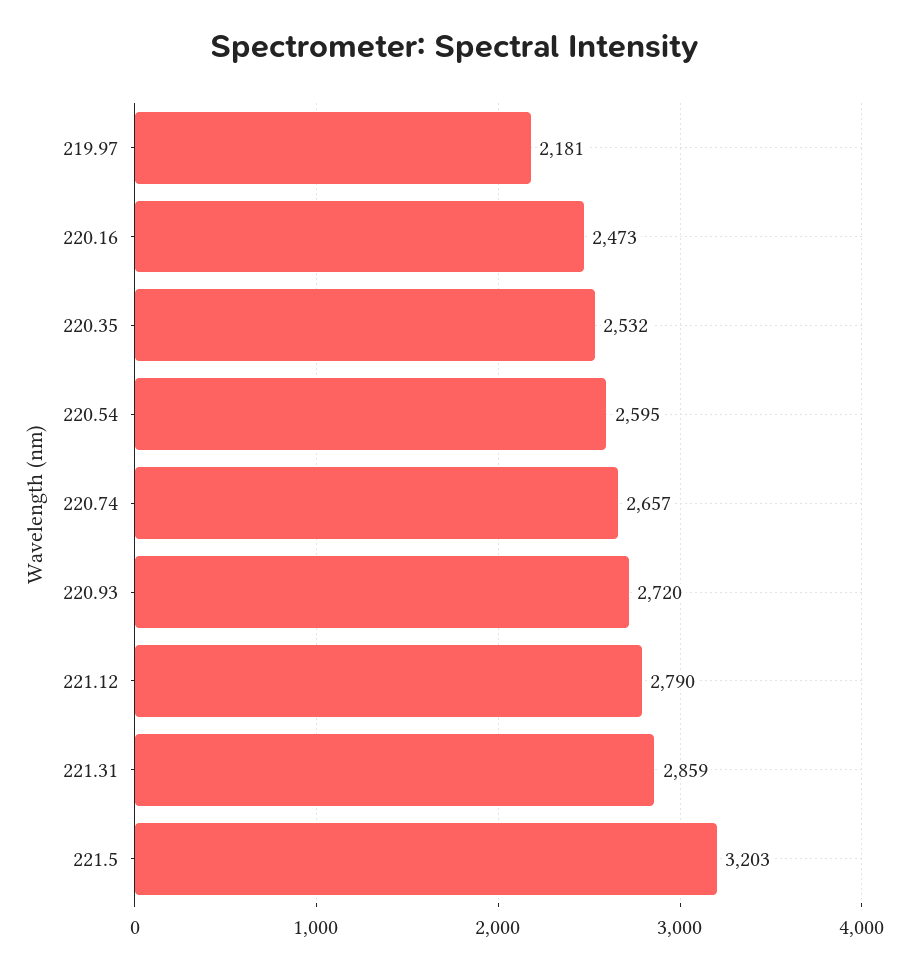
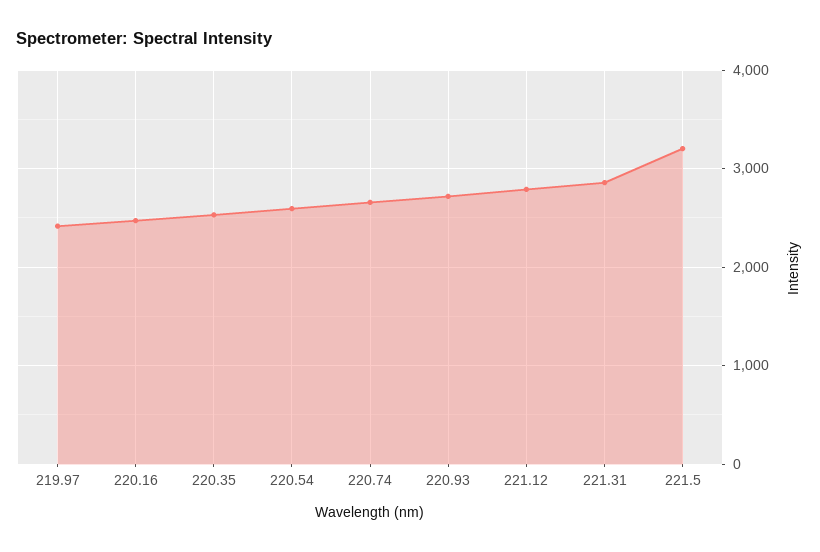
  {
-   "219.97": 2181,
+   "219.97": 2400,
    "220.16": 2473,
    "220.35": 2532,
    "220.54": 2595,
    "220.74": 2657,
    "220.93": 2720,
    "221.12": 2790,
    "221.31": 2859,
    "221.5": 3203
  }

